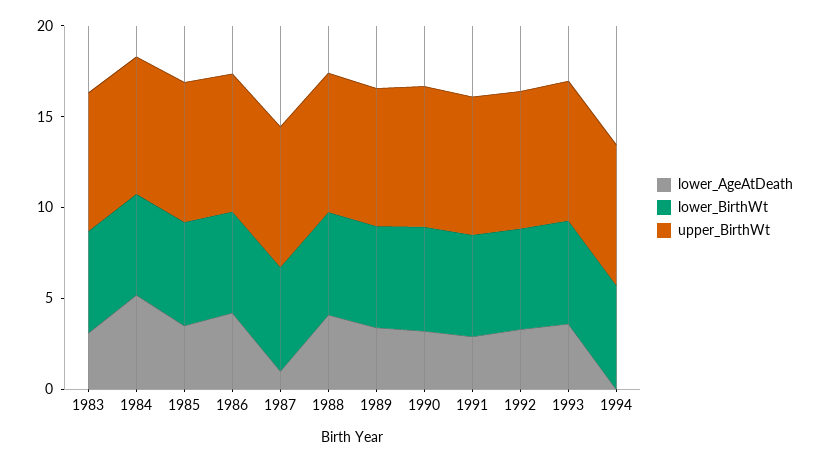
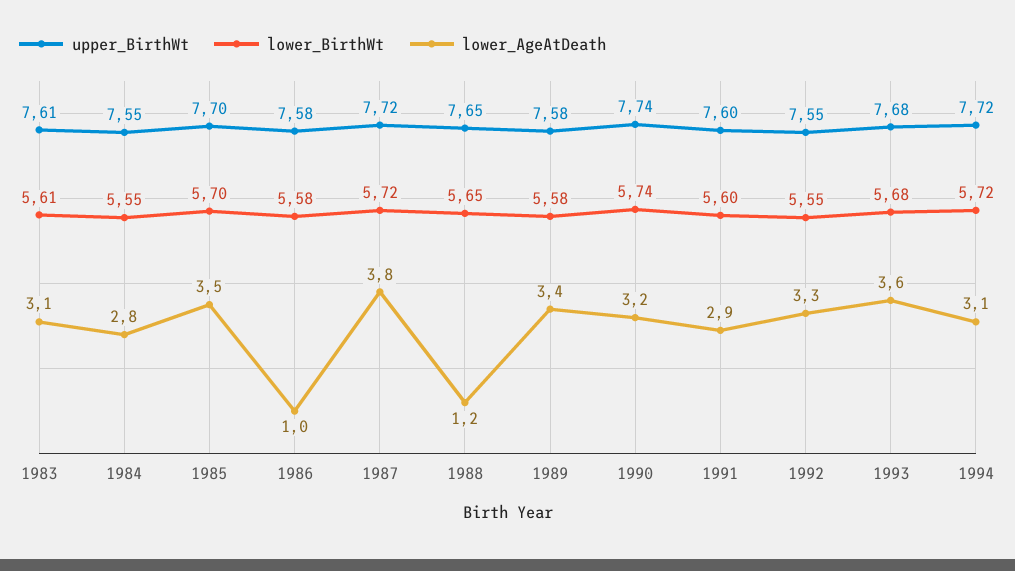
  {
    "lower_AgeAtDeath": {
      "1983": 3.1,
-     "1984": 5,
+     "1984": 2.8,
      "1985": 3.5,
-     "1986": 4,
+     "1986": 1,
-     "1987": 1,
+     "1987": 3.8,
-     "1988": 4,
+     "1988": 1.2,
      "1989": 3.4,
      "1990": 3.2,
      "1991": 2.9,
      "1992": 3.3,
      "1993": 3.6,
-     "1994": 0
+     "1994": 3.1
    },
    "lower_BirthWt": {
      "1983": 5.61,
      "1984": 5.55,
      "1985": 5.7,
      "1986": 5.58,
      "1987": 5.72,
      "1988": 5.65,
      "1989": 5.58,
      "1990": 5.74,
      "1991": 5.6,
      "1992": 5.55,
      "1993": 5.68,
      "1994": 5.72
    },
    "upper_BirthWt": {
      "1983": 7.61,
      "1984": 7.55,
      "1985": 7.7,
      "1986": 7.58,
      "1987": 7.72,
      "1988": 7.65,
      "1989": 7.58,
      "1990": 7.74,
      "1991": 7.6,
      "1992": 7.55,
      "1993": 7.68,
      "1994": 7.72
    }
  }

